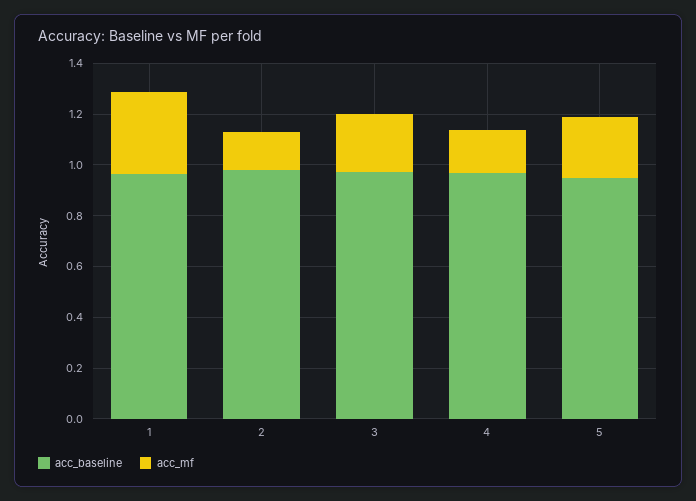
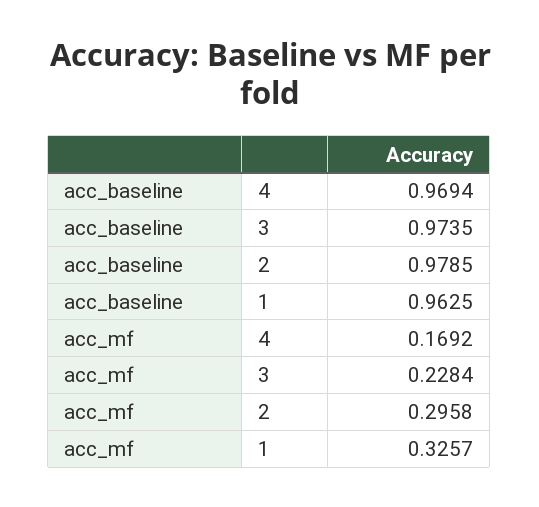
  {
    "acc_baseline": {
      "1": 0.9625,
      "2": 0.9785,
      "3": 0.9735,
-     "4": 0.9694,
+     "4": 0.9694
-     "5": 0.95
    },
    "acc_mf": {
      "1": 0.3257,
-     "2": 0.15,
+     "2": 0.2958,
      "3": 0.2284,
-     "4": 0.1692,
+     "4": 0.1692
-     "5": 0.25
    }
  }

